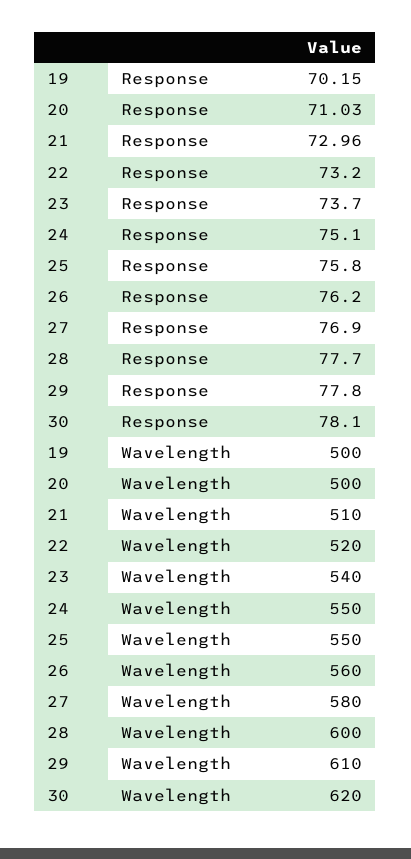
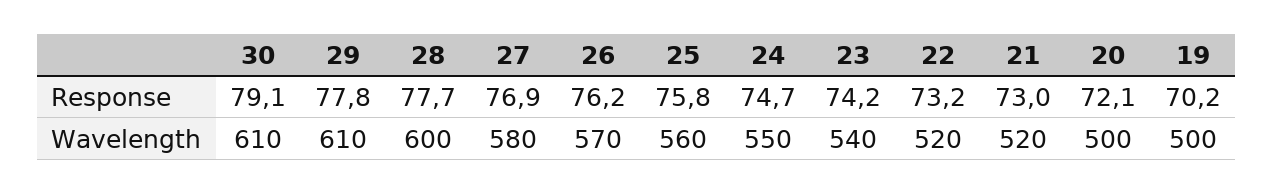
  {
    "19": {
      "Response": 70.15,
      "Wavelength": 500
    },
    "20": {
-     "Response": 71.03,
+     "Response": 72.1,
      "Wavelength": 500
    },
    "21": {
      "Response": 72.96,
-     "Wavelength": 510
+     "Wavelength": 520
    },
    "22": {
      "Response": 73.2,
      "Wavelength": 520
    },
    "23": {
-     "Response": 73.7,
+     "Response": 74.2,
      "Wavelength": 540
    },
    "24": {
-     "Response": 75.1,
+     "Response": 74.7,
      "Wavelength": 550
    },
    "25": {
      "Response": 75.8,
-     "Wavelength": 550
+     "Wavelength": 560
    },
    "26": {
      "Response": 76.2,
-     "Wavelength": 560
+     "Wavelength": 570
    },
    "27": {
      "Response": 76.9,
      "Wavelength": 580
    },
    "28": {
      "Response": 77.7,
      "Wavelength": 600
    },
    "29": {
      "Response": 77.8,
      "Wavelength": 610
    },
    "30": {
-     "Response": 78.1,
+     "Response": 79.1,
-     "Wavelength": 620
+     "Wavelength": 610
    }
  }

